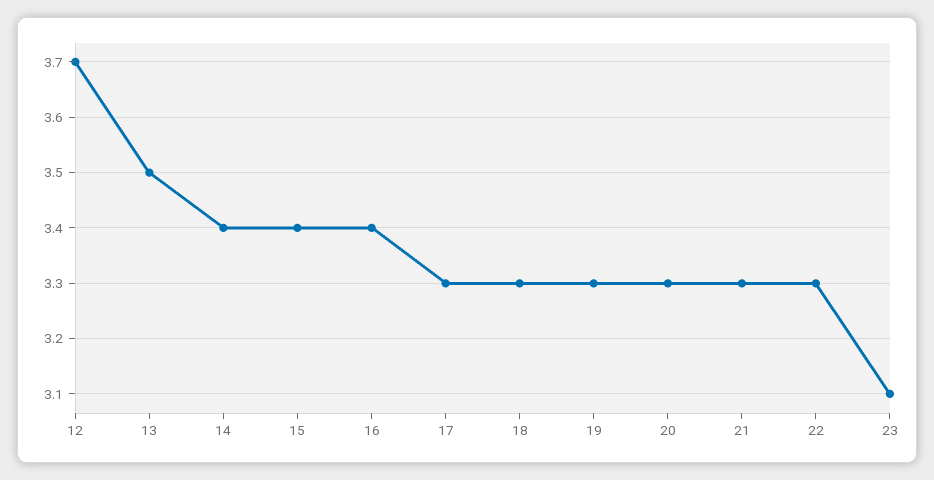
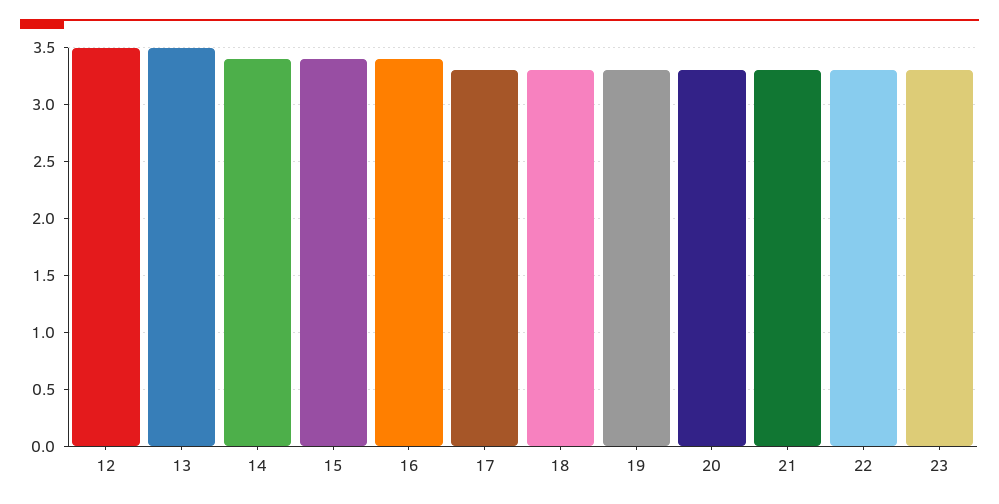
  {
-   "12": 3.7,
+   "12": 3.5,
    "13": 3.5,
    "14": 3.4,
    "15": 3.4,
    "16": 3.4,
    "17": 3.3,
    "18": 3.3,
    "19": 3.3,
    "20": 3.3,
    "21": 3.3,
    "22": 3.3,
-   "23": 3.1
+   "23": 3.3
  }

